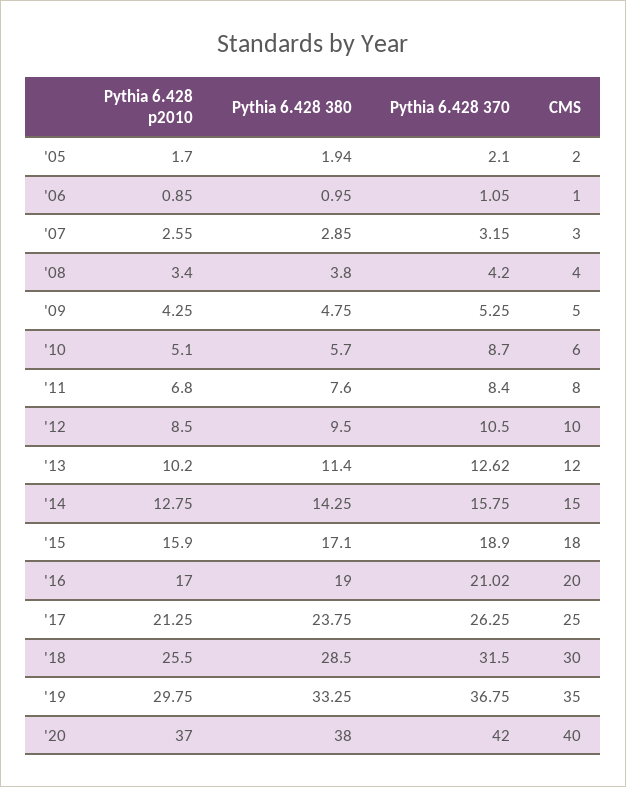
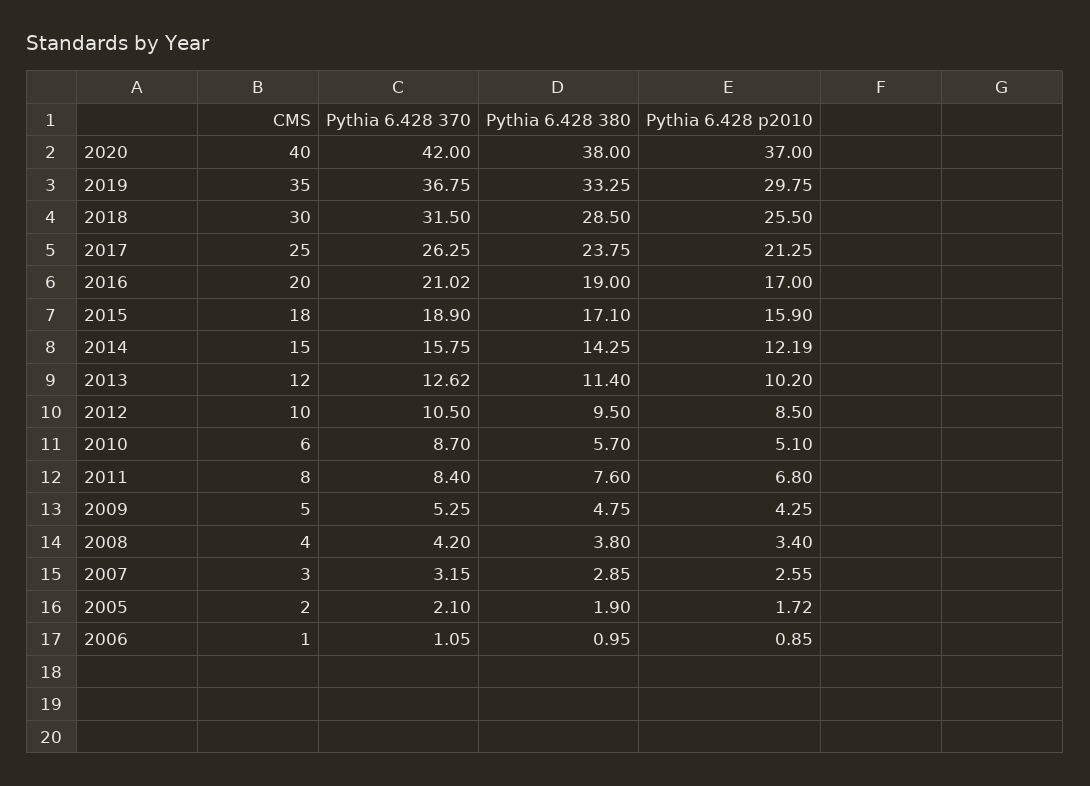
  {
    "Pythia 6.428 p2010": {
-     "'05": 1.7,
+     "'05": 1.72,
      "'06": 0.85,
      "'07": 2.55,
      "'08": 3.4,
      "'09": 4.25,
      "'10": 5.1,
      "'11": 6.8,
      "'12": 8.5,
      "'13": 10.2,
-     "'14": 12.75,
+     "'14": 12.19,
      "'15": 15.9,
      "'16": 17,
      "'17": 21.25,
      "'18": 25.5,
      "'19": 29.75,
      "'20": 37
    },
    "Pythia 6.428 380": {
-     "'05": 1.94,
+     "'05": 1.9,
      "'06": 0.95,
      "'07": 2.85,
      "'08": 3.8,
      "'09": 4.75,
      "'10": 5.7,
      "'11": 7.6,
      "'12": 9.5,
      "'13": 11.4,
      "'14": 14.25,
      "'15": 17.1,
      "'16": 19,
      "'17": 23.75,
      "'18": 28.5,
      "'19": 33.25,
      "'20": 38
    },
    "Pythia 6.428 370": {
      "'05": 2.1,
      "'06": 1.05,
      "'07": 3.15,
      "'08": 4.2,
      "'09": 5.25,
      "'10": 8.7,
      "'11": 8.4,
      "'12": 10.5,
      "'13": 12.62,
      "'14": 15.75,
      "'15": 18.9,
      "'16": 21.02,
      "'17": 26.25,
      "'18": 31.5,
      "'19": 36.75,
      "'20": 42
    },
    "CMS": {
      "'05": 2,
      "'06": 1,
      "'07": 3,
      "'08": 4,
      "'09": 5,
      "'10": 6,
      "'11": 8,
      "'12": 10,
      "'13": 12,
      "'14": 15,
      "'15": 18,
      "'16": 20,
      "'17": 25,
      "'18": 30,
      "'19": 35,
      "'20": 40
    }
  }

